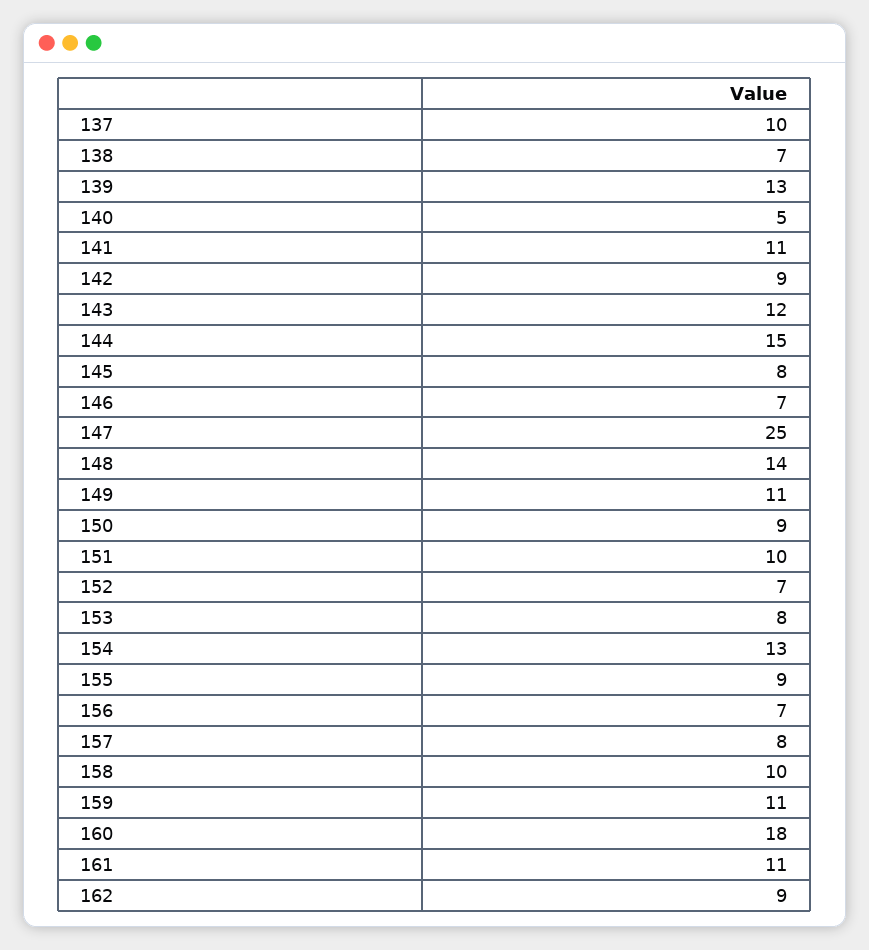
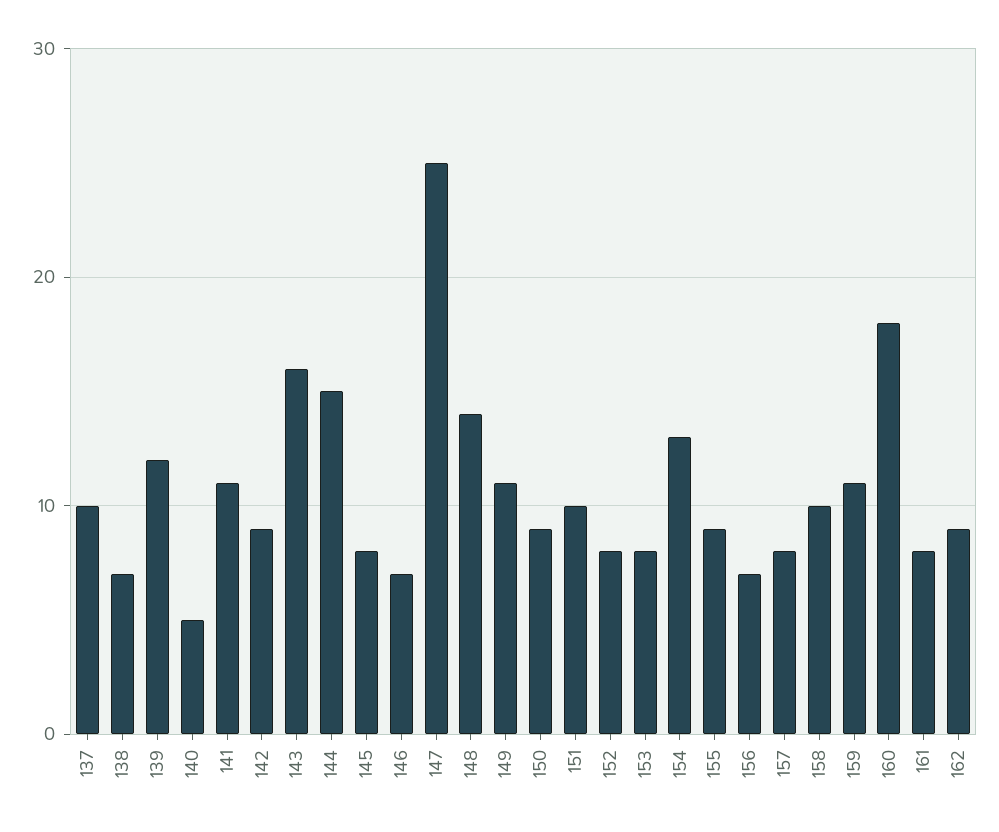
  {
    "137": 10,
    "138": 7,
-   "139": 13,
+   "139": 12,
    "140": 5,
    "141": 11,
    "142": 9,
-   "143": 12,
+   "143": 16,
    "144": 15,
    "145": 8,
    "146": 7,
    "147": 25,
    "148": 14,
    "149": 11,
    "150": 9,
    "151": 10,
-   "152": 7,
+   "152": 8,
    "153": 8,
    "154": 13,
    "155": 9,
    "156": 7,
    "157": 8,
    "158": 10,
    "159": 11,
    "160": 18,
-   "161": 11,
+   "161": 8,
    "162": 9
  }

